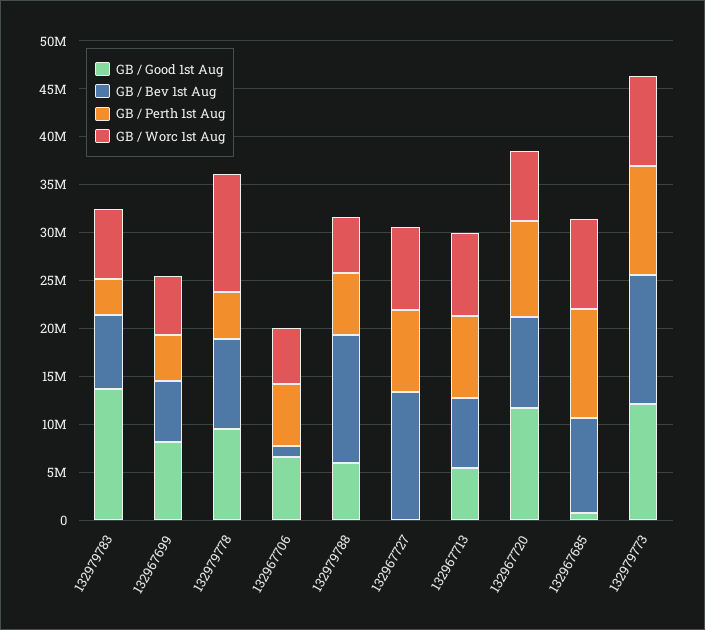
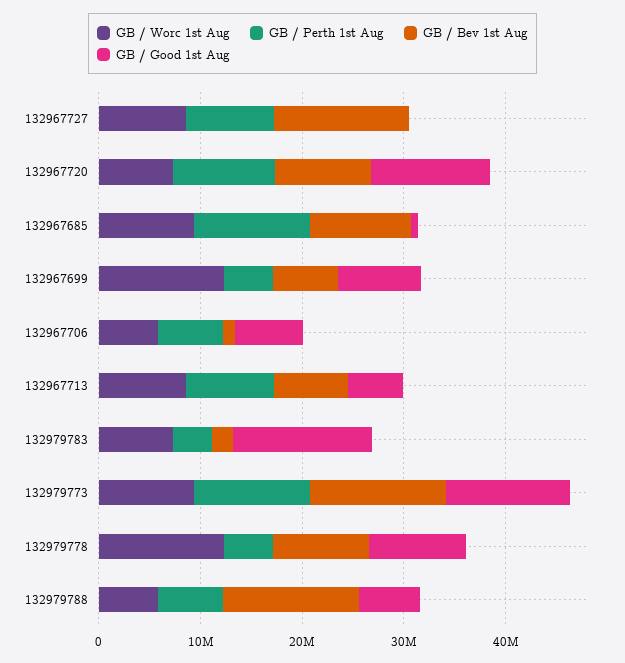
  {
    "GB / Good 1st Aug": {
      "132979783": 14000000,
      "132967699": 8000000,
      "132979778": 10000000,
      "132967706": 7000000,
      "132979788": 6000000,
      "132967727": 0,
      "132967713": 5000000,
      "132967720": 12000000,
      "132967685": 1000000,
      "132979773": 12000000
    },
    "GB / Bev 1st Aug": {
-     "132979783": 8000000,
+     "132979783": 2000000,
      "132967699": 6000000,
      "132979778": 9000000,
      "132967706": 1000000,
      "132979788": 13000000,
      "132967727": 13000000,
      "132967713": 7000000,
      "132967720": 9000000,
      "132967685": 10000000,
      "132979773": 13000000
    },
    "GB / Perth 1st Aug": {
      "132979783": 4000000,
      "132967699": 5000000,
      "132979778": 5000000,
      "132967706": 6000000,
      "132979788": 6000000,
      "132967727": 9000000,
      "132967713": 9000000,
      "132967720": 10000000,
      "132967685": 11000000,
      "132979773": 11000000
    },
    "GB / Worc 1st Aug": {
      "132979783": 7000000,
-     "132967699": 6000000,
+     "132967699": 12000000,
      "132979778": 12000000,
      "132967706": 6000000,
      "132979788": 6000000,
      "132967727": 9000000,
      "132967713": 9000000,
      "132967720": 7000000,
      "132967685": 9000000,
      "132979773": 9000000
    }
  }

